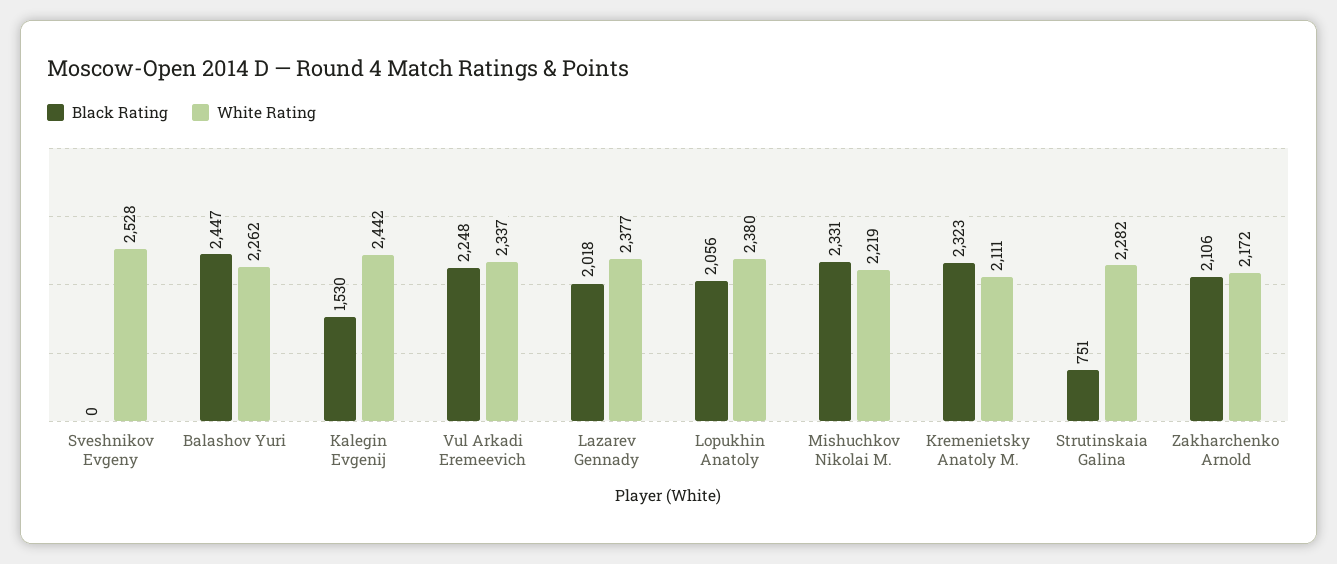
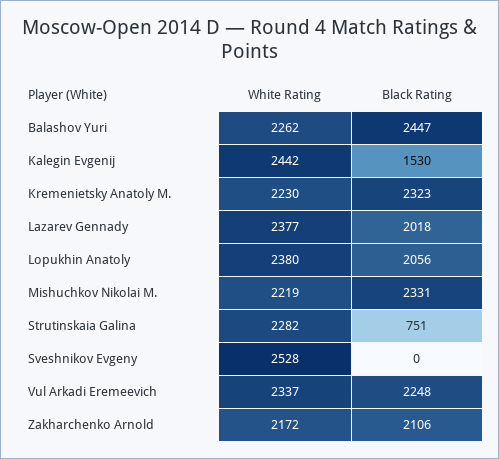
  {
    "Black Rating": {
      "Sveshnikov Evgeny": 0,
      "Balashov Yuri": 2447,
      "Kalegin Evgenij": 1530,
      "Vul Arkadi Eremeevich": 2248,
      "Lazarev Gennady": 2018,
      "Lopukhin Anatoly": 2056,
      "Mishuchkov Nikolai M.": 2331,
      "Kremenietsky Anatoly M.": 2323,
      "Strutinskaia Galina": 751,
      "Zakharchenko Arnold": 2106
    },
    "White Rating": {
      "Sveshnikov Evgeny": 2528,
      "Balashov Yuri": 2262,
      "Kalegin Evgenij": 2442,
      "Vul Arkadi Eremeevich": 2337,
      "Lazarev Gennady": 2377,
      "Lopukhin Anatoly": 2380,
      "Mishuchkov Nikolai M.": 2219,
-     "Kremenietsky Anatoly M.": 2111,
+     "Kremenietsky Anatoly M.": 2230,
      "Strutinskaia Galina": 2282,
      "Zakharchenko Arnold": 2172
    }
  }

